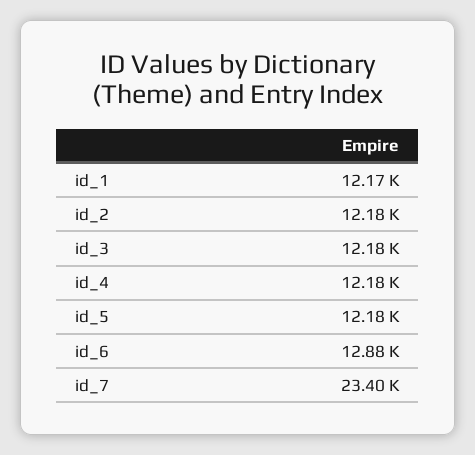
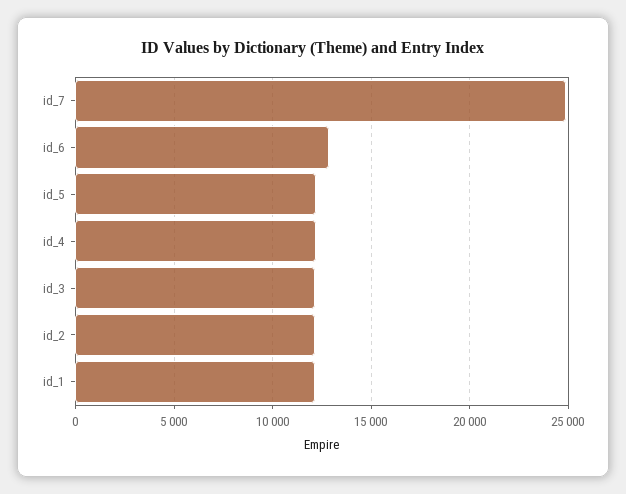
  {
    "id_1": 12170,
    "id_2": 12180,
    "id_3": 12180,
    "id_4": 12180,
    "id_5": 12180,
    "id_6": 12880,
-   "id_7": 23400
+   "id_7": 25000
  }

